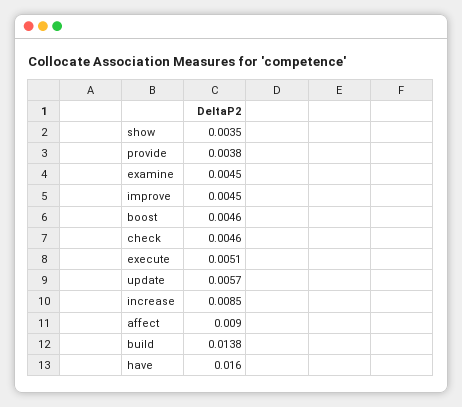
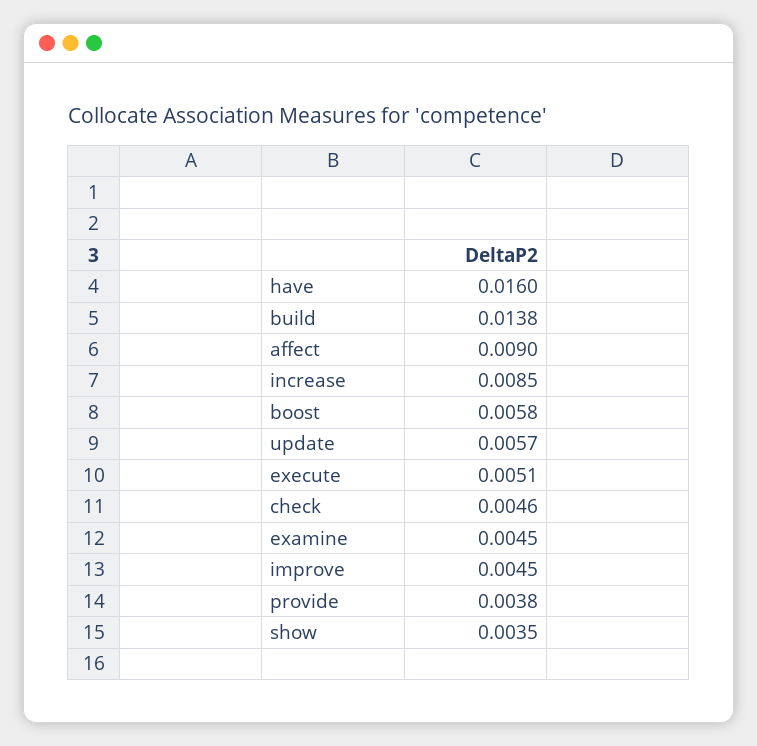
  {
    "show": 0.0035,
    "provide": 0.0038,
    "examine": 0.0045,
    "improve": 0.0045,
-   "boost": 0.0046,
+   "boost": 0.0058,
    "check": 0.0046,
    "execute": 0.0051,
    "update": 0.0057,
    "increase": 0.0085,
    "affect": 0.009,
    "build": 0.0138,
    "have": 0.016
  }

